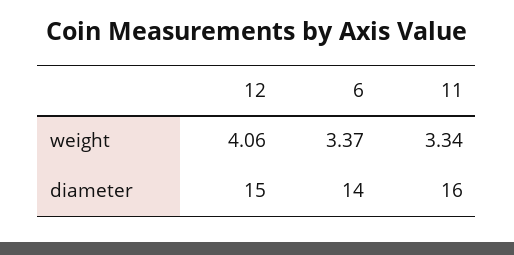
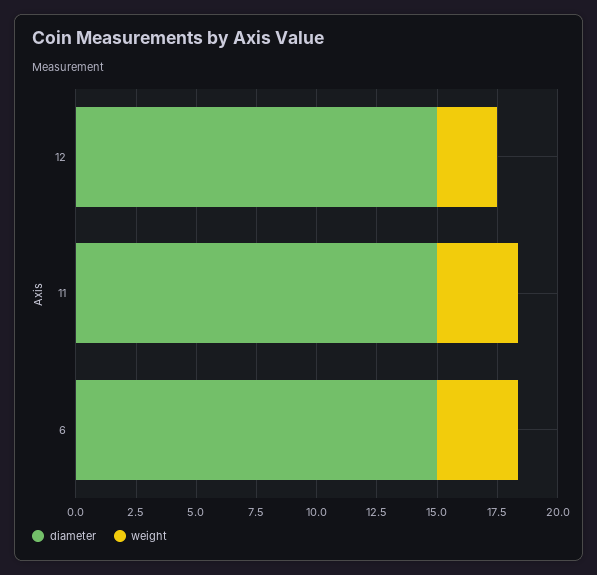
  {
    "weight": {
-     "12": 4.06,
+     "12": 2.5,
      "6": 3.37,
      "11": 3.34
    },
    "diameter": {
      "12": 15,
-     "6": 14,
+     "6": 15,
-     "11": 16
+     "11": 15
    }
  }

